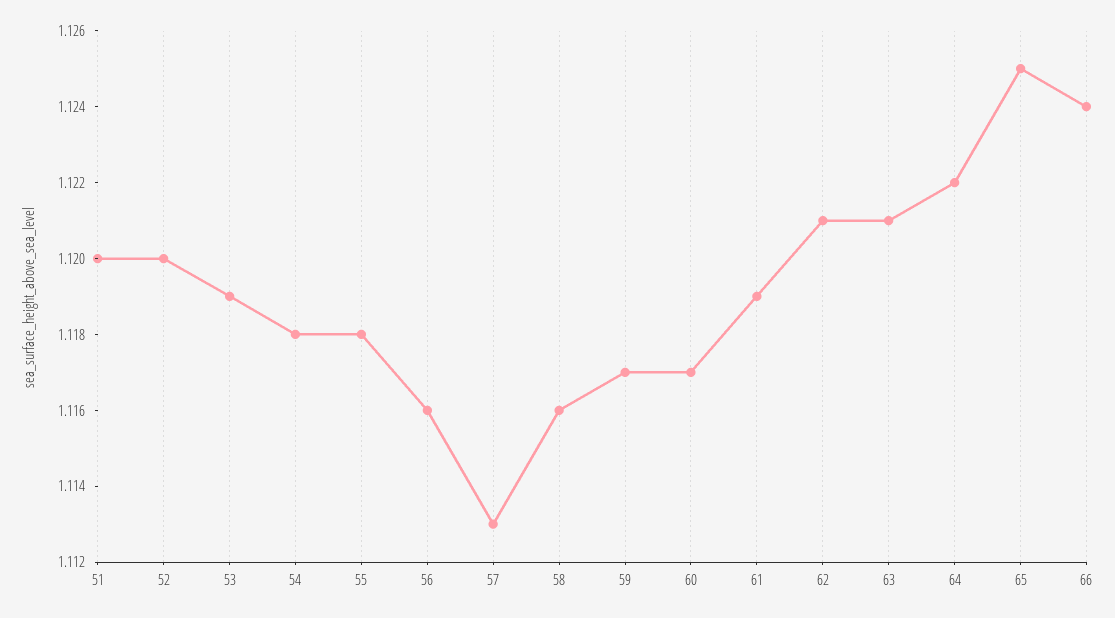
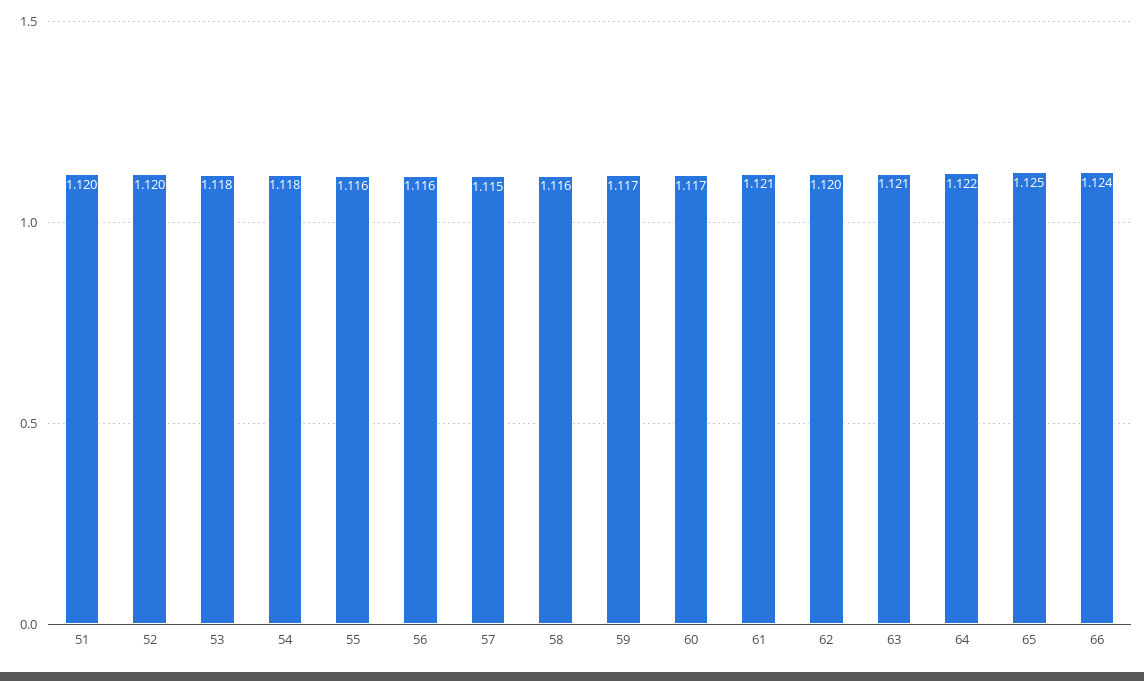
  {
    "51": 1.12,
    "52": 1.12,
-   "53": 1.119,
+   "53": 1.118,
    "54": 1.118,
-   "55": 1.118,
+   "55": 1.116,
    "56": 1.116,
-   "57": 1.113,
+   "57": 1.115,
    "58": 1.116,
    "59": 1.117,
    "60": 1.117,
-   "61": 1.119,
+   "61": 1.121,
-   "62": 1.121,
+   "62": 1.12,
    "63": 1.121,
    "64": 1.122,
    "65": 1.125,
    "66": 1.124
  }

